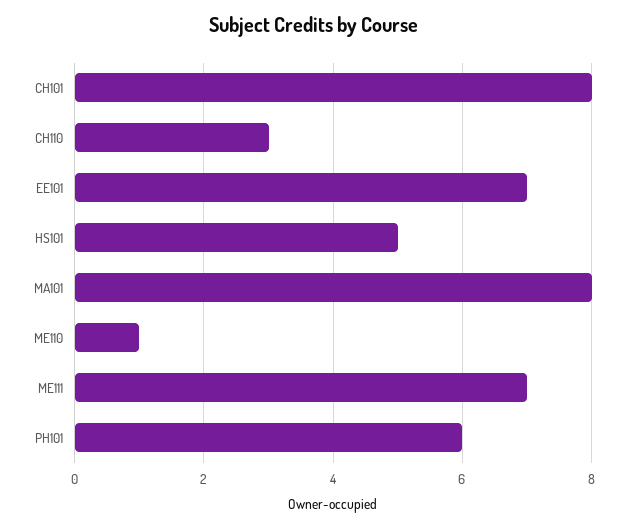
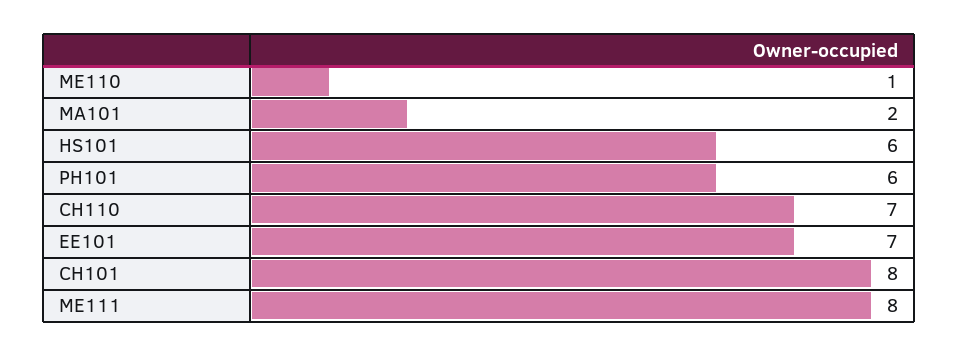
  {
    "CH101": 8,
-   "CH110": 3,
+   "CH110": 7,
    "EE101": 7,
-   "HS101": 5,
+   "HS101": 6,
-   "MA101": 8,
+   "MA101": 2,
    "ME110": 1,
-   "ME111": 7,
+   "ME111": 8,
    "PH101": 6
  }

